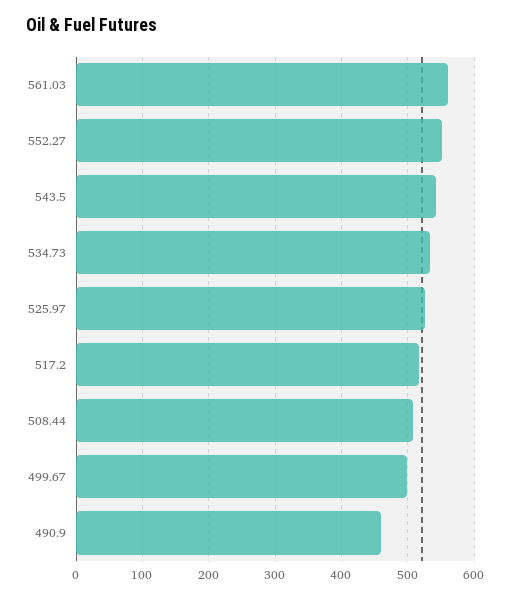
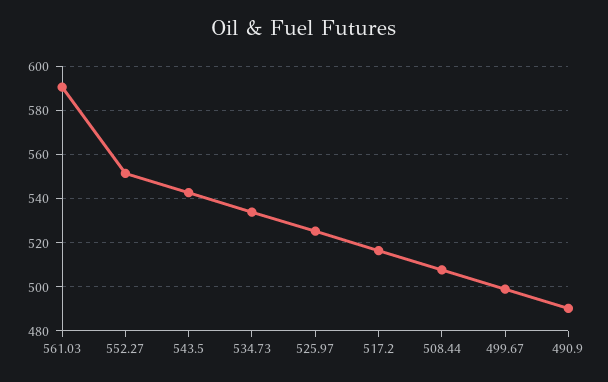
  {
-   "561.03": 560,
+   "561.03": 590,
    "552.27": 550,
    "543.5": 545,
    "534.73": 535,
    "525.97": 525,
    "517.2": 515,
    "508.44": 510,
    "499.67": 500,
-   "490.9": 460
+   "490.9": 490
  }

